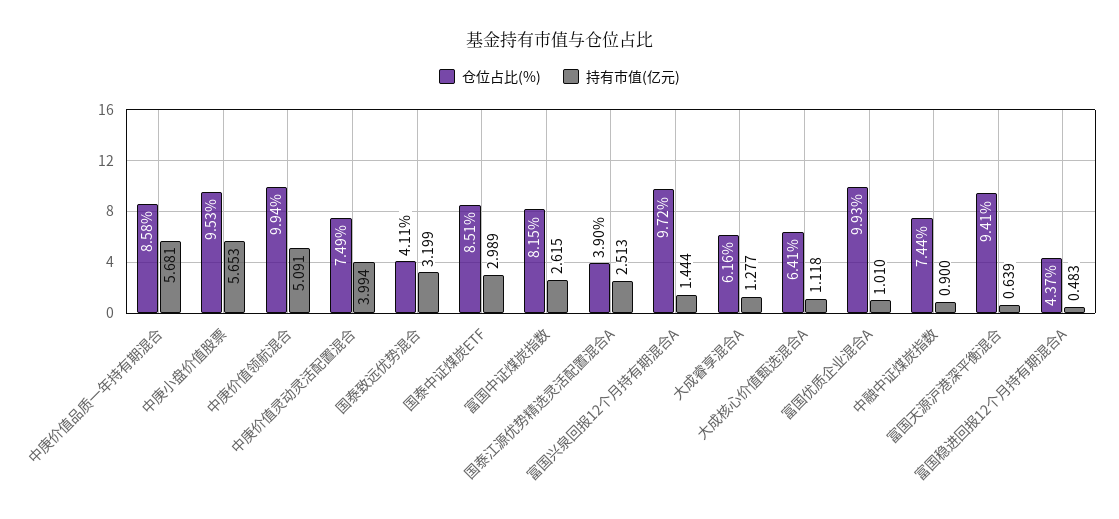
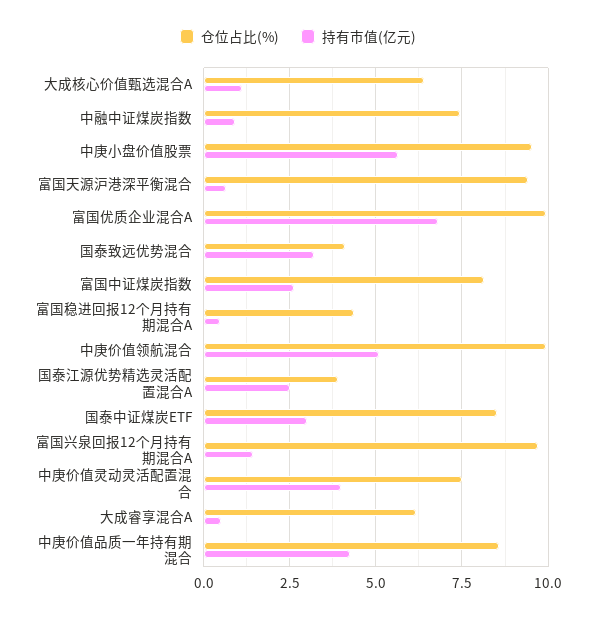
  {
    "仓位占比(%)": {
      "中庚价值品质一年持有期混合": 8.58,
      "中庚小盘价值股票": 9.53,
      "中庚价值领航混合": 9.94,
      "中庚价值灵动灵活配置混合": 7.49,
      "国泰致远优势混合": 4.11,
      "国泰中证煤炭ETF": 8.51,
      "富国中证煤炭指数": 8.15,
      "国泰江源优势精选灵活配置混合A": 3.9,
      "富国兴泉回报12个月持有期混合A": 9.72,
      "大成睿享混合A": 6.16,
      "大成核心价值甄选混合A": 6.41,
      "富国优质企业混合A": 9.93,
      "中融中证煤炭指数": 7.44,
      "富国天源沪港深平衡混合": 9.41,
      "富国稳进回报12个月持有期混合A": 4.37
    },
    "持有市值(亿元)": {
-     "中庚价值品质一年持有期混合": 5.681,
+     "中庚价值品质一年持有期混合": 4.25,
      "中庚小盘价值股票": 5.653,
      "中庚价值领航混合": 5.091,
      "中庚价值灵动灵活配置混合": 3.994,
      "国泰致远优势混合": 3.199,
      "国泰中证煤炭ETF": 2.989,
      "富国中证煤炭指数": 2.615,
      "国泰江源优势精选灵活配置混合A": 2.513,
      "富国兴泉回报12个月持有期混合A": 1.444,
-     "大成睿享混合A": 1.277,
+     "大成睿享混合A": 0.5,
      "大成核心价值甄选混合A": 1.118,
-     "富国优质企业混合A": 1.01,
+     "富国优质企业混合A": 6.75,
      "中融中证煤炭指数": 0.9,
      "富国天源沪港深平衡混合": 0.639,
      "富国稳进回报12个月持有期混合A": 0.483
    }
  }

